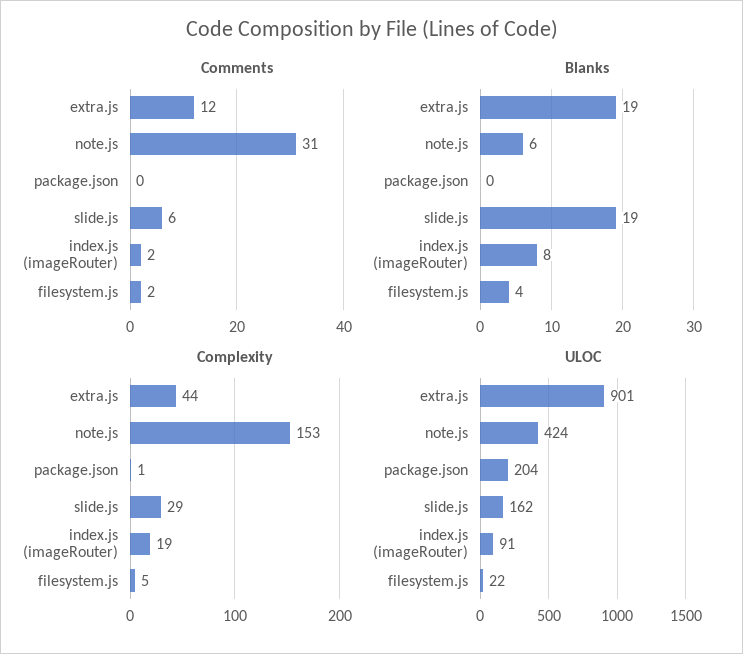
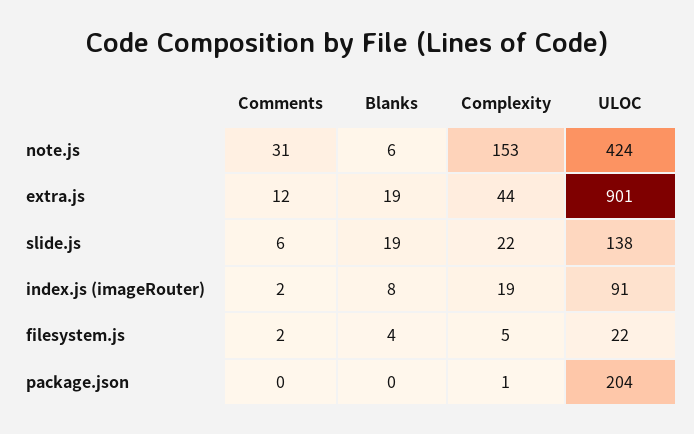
  {
    "Comments": {
      "extra.js": 12,
      "note.js": 31,
      "package.json": 0,
      "slide.js": 6,
      "index.js (imageRouter)": 2,
      "filesystem.js": 2
    },
    "Blanks": {
      "extra.js": 19,
      "note.js": 6,
      "package.json": 0,
      "slide.js": 19,
      "index.js (imageRouter)": 8,
      "filesystem.js": 4
    },
    "Complexity": {
      "extra.js": 44,
      "note.js": 153,
      "package.json": 1,
-     "slide.js": 29,
+     "slide.js": 22,
      "index.js (imageRouter)": 19,
      "filesystem.js": 5
    },
    "ULOC": {
      "extra.js": 901,
      "note.js": 424,
      "package.json": 204,
-     "slide.js": 162,
+     "slide.js": 138,
      "index.js (imageRouter)": 91,
      "filesystem.js": 22
    }
  }

